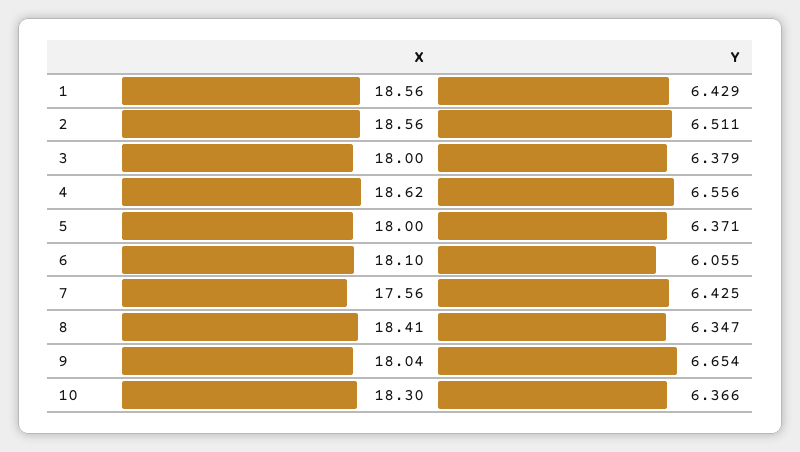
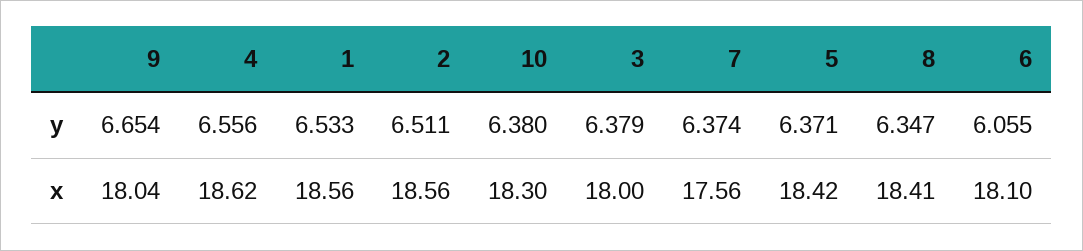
  {
    "X": {
      "1": 18.56,
      "2": 18.56,
      "3": 18,
      "4": 18.62,
-     "5": 18,
+     "5": 18.42,
      "6": 18.1,
      "7": 17.56,
      "8": 18.41,
      "9": 18.04,
      "10": 18.3
    },
    "Y": {
-     "1": 6.429,
+     "1": 6.533,
      "2": 6.511,
      "3": 6.379,
      "4": 6.556,
      "5": 6.371,
      "6": 6.055,
-     "7": 6.425,
+     "7": 6.374,
      "8": 6.347,
      "9": 6.654,
-     "10": 6.366
+     "10": 6.38
    }
  }

